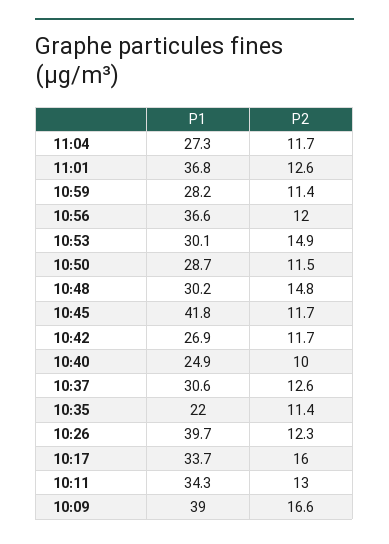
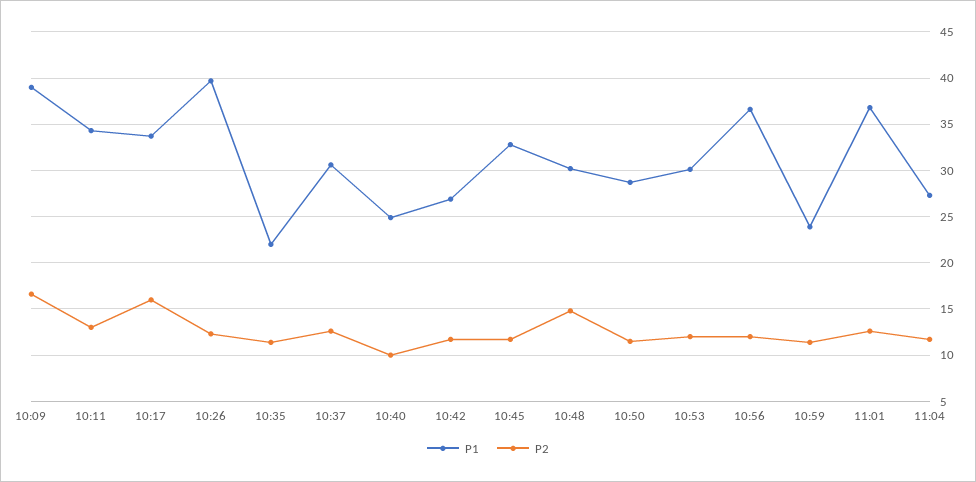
  {
    "P1": {
      "11:04": 27.3,
      "11:01": 36.8,
-     "10:59": 28.2,
+     "10:59": 24,
      "10:56": 36.6,
      "10:53": 30.1,
      "10:50": 28.7,
      "10:48": 30.2,
-     "10:45": 41.8,
+     "10:45": 33,
      "10:42": 26.9,
      "10:40": 24.9,
      "10:37": 30.6,
      "10:35": 22,
      "10:26": 39.7,
      "10:17": 33.7,
      "10:11": 34.3,
      "10:09": 39
    },
    "P2": {
      "11:04": 11.7,
      "11:01": 12.6,
      "10:59": 11.4,
      "10:56": 12,
-     "10:53": 14.9,
+     "10:53": 12,
      "10:50": 11.5,
      "10:48": 14.8,
      "10:45": 11.7,
      "10:42": 11.7,
      "10:40": 10,
      "10:37": 12.6,
      "10:35": 11.4,
      "10:26": 12.3,
      "10:17": 16,
      "10:11": 13,
      "10:09": 16.6
    }
  }

